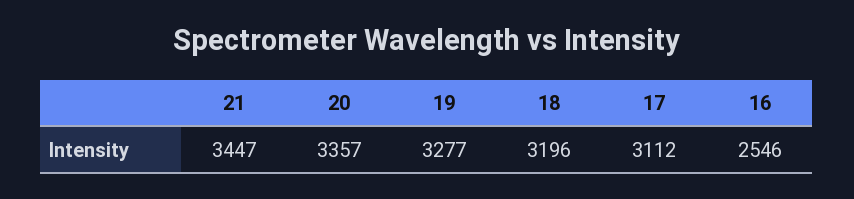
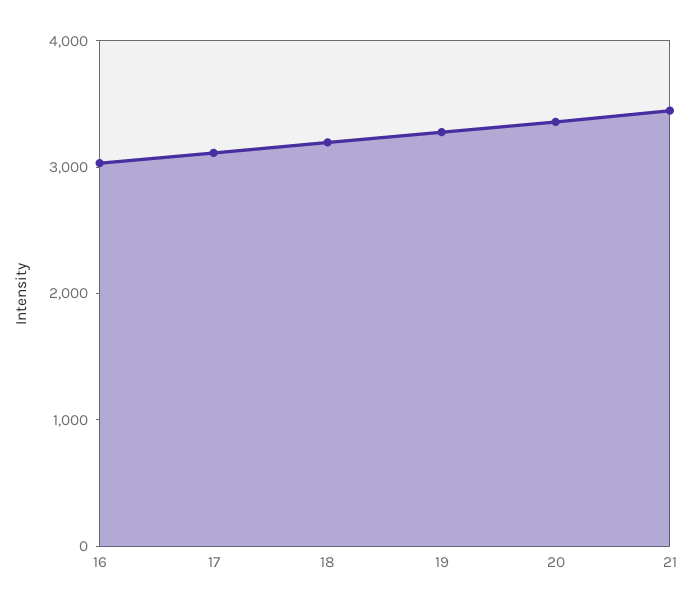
  {
    "21": 3447,
    "20": 3357,
    "19": 3277,
    "18": 3196,
    "17": 3112,
-   "16": 2546
+   "16": 3000
  }

